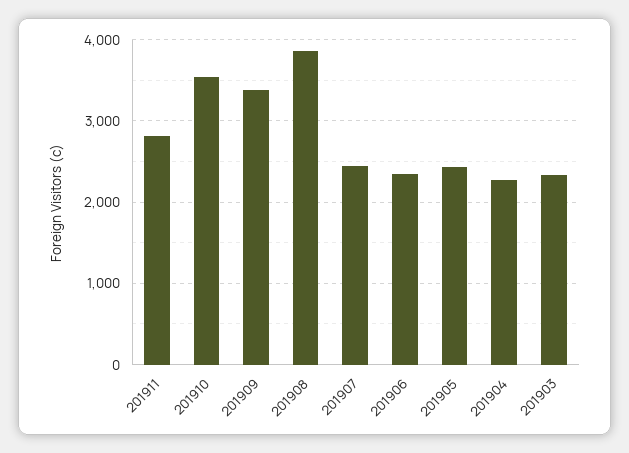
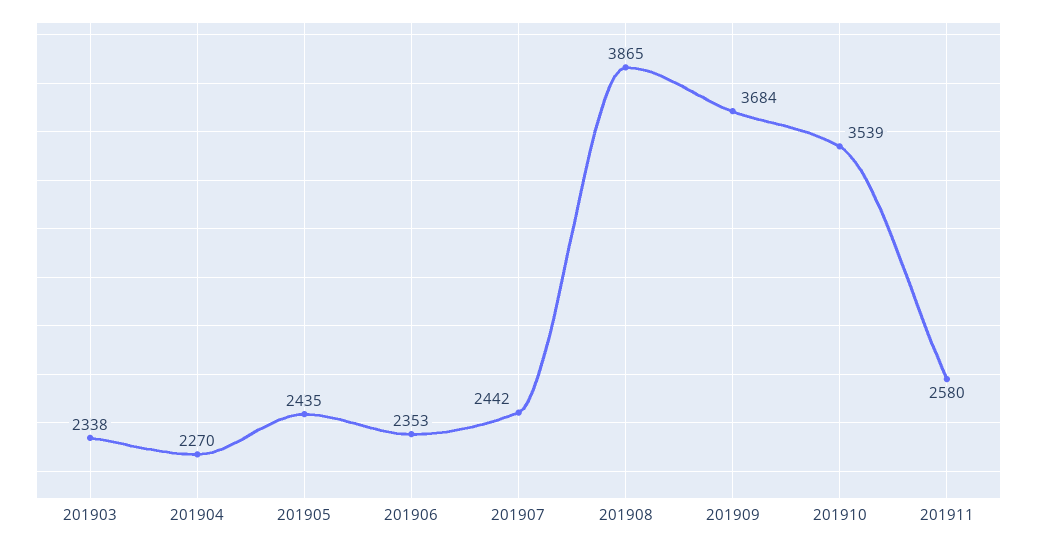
  {
-   "201911": 2800,
+   "201911": 2580,
    "201910": 3539,
-   "201909": 3400,
+   "201909": 3684,
    "201908": 3865,
    "201907": 2442,
    "201906": 2353,
    "201905": 2435,
    "201904": 2270,
    "201903": 2338
  }

